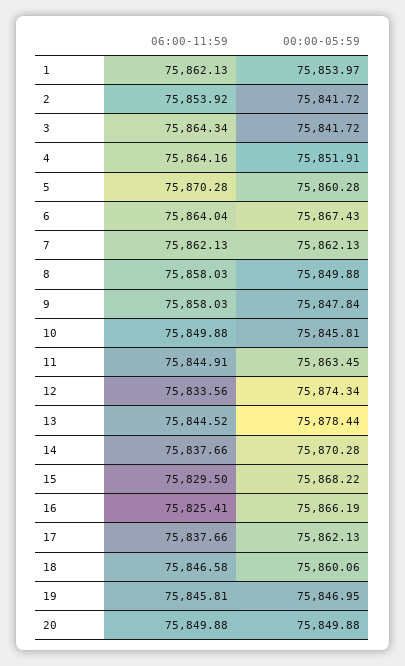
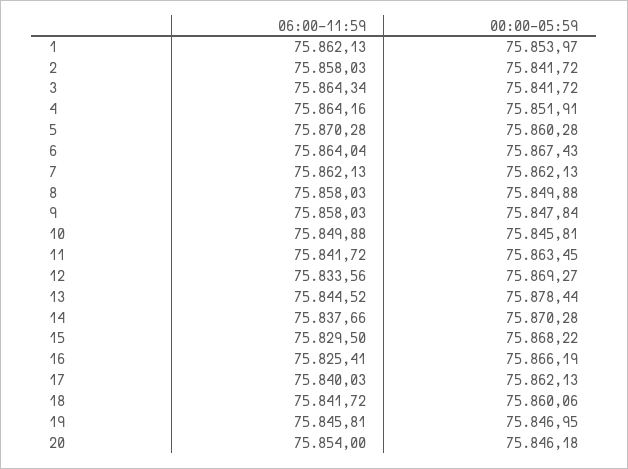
  {
    "06:00-11:59": {
      "1": 75862.13,
-     "2": 75853.92,
+     "2": 75858.03,
      "3": 75864.34,
      "4": 75864.16,
      "5": 75870.28,
      "6": 75864.04,
      "7": 75862.13,
      "8": 75858.03,
      "9": 75858.03,
      "10": 75849.88,
-     "11": 75844.91,
+     "11": 75841.72,
      "12": 75833.56,
      "13": 75844.52,
      "14": 75837.66,
      "15": 75829.5,
      "16": 75825.41,
-     "17": 75837.66,
+     "17": 75840.03,
-     "18": 75846.58,
+     "18": 75841.72,
      "19": 75845.81,
-     "20": 75849.88
+     "20": 75854
    },
    "00:00-05:59": {
      "1": 75853.97,
      "2": 75841.72,
      "3": 75841.72,
      "4": 75851.91,
      "5": 75860.28,
      "6": 75867.43,
      "7": 75862.13,
      "8": 75849.88,
      "9": 75847.84,
      "10": 75845.81,
      "11": 75863.45,
-     "12": 75874.34,
+     "12": 75869.27,
      "13": 75878.44,
      "14": 75870.28,
      "15": 75868.22,
      "16": 75866.19,
      "17": 75862.13,
      "18": 75860.06,
      "19": 75846.95,
-     "20": 75849.88
+     "20": 75846.18
    }
  }

